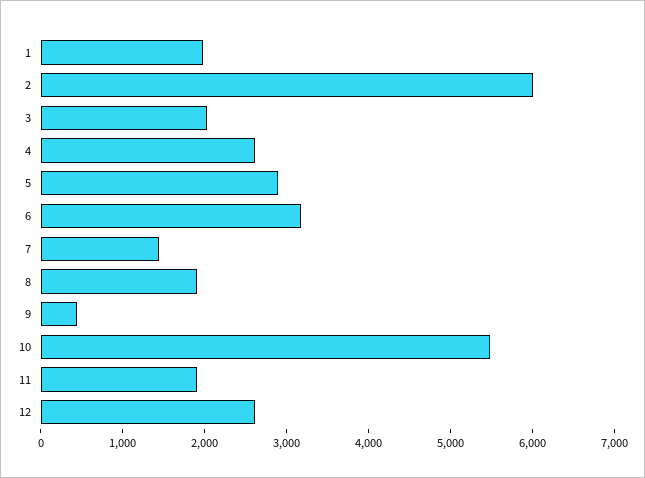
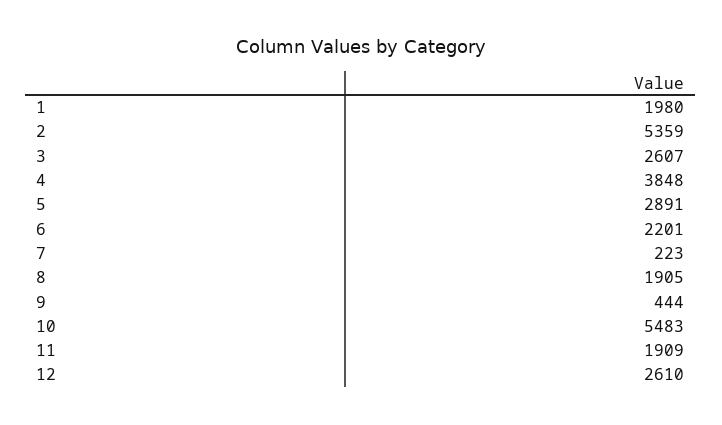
  {
    "1": 1980,
-   "2": 6000,
+   "2": 5359,
-   "3": 2000,
+   "3": 2607,
-   "4": 2600,
+   "4": 3848,
    "5": 2891,
-   "6": 3200,
+   "6": 2201,
-   "7": 1400,
+   "7": 223,
    "8": 1905,
    "9": 444,
    "10": 5483,
    "11": 1909,
    "12": 2610
  }

